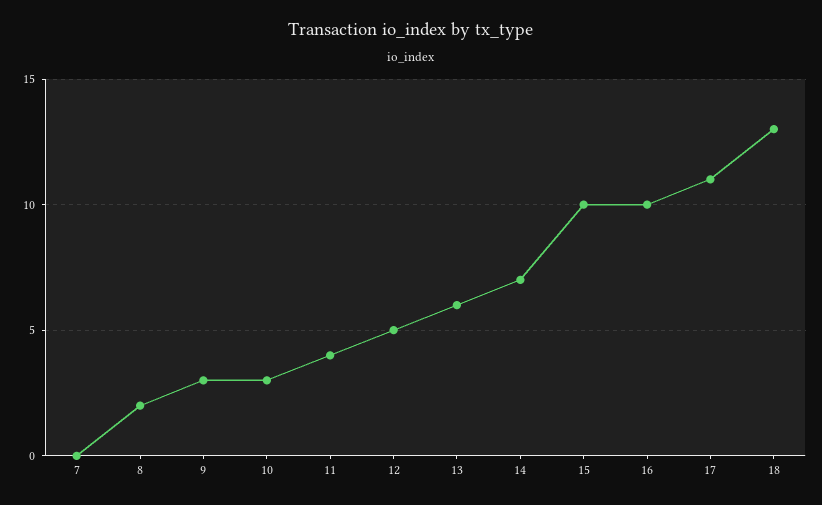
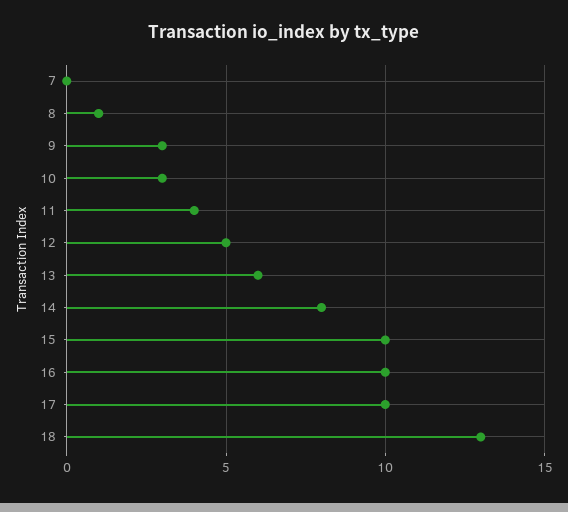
  {
    "7": 0,
-   "8": 2,
+   "8": 1,
    "9": 3,
    "10": 3,
    "11": 4,
    "12": 5,
    "13": 6,
-   "14": 7,
+   "14": 8,
    "15": 10,
    "16": 10,
-   "17": 11,
+   "17": 10,
    "18": 13
  }

